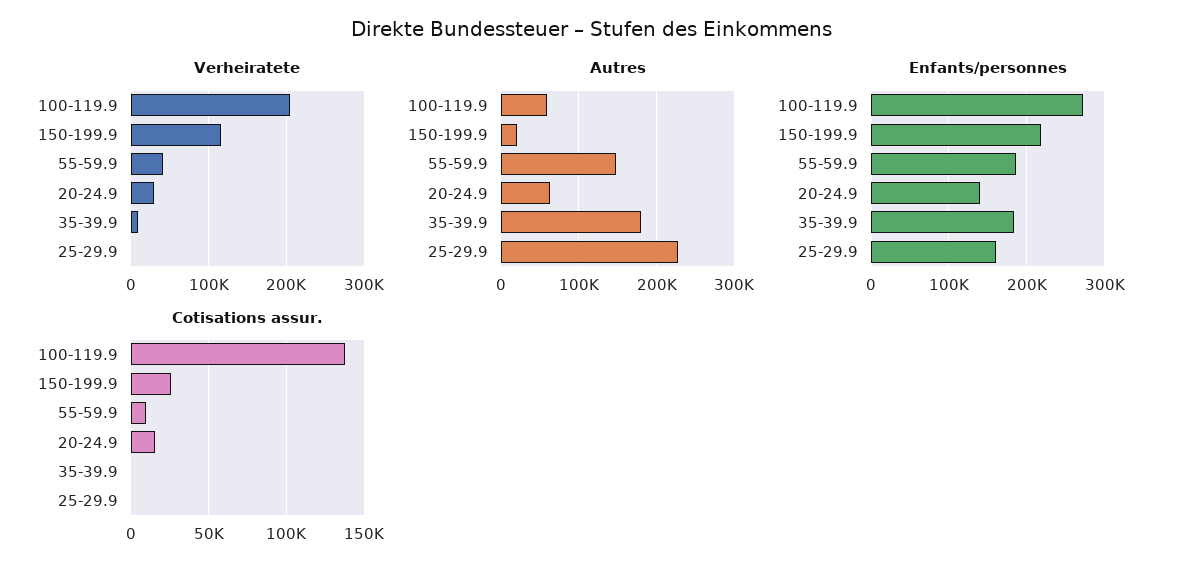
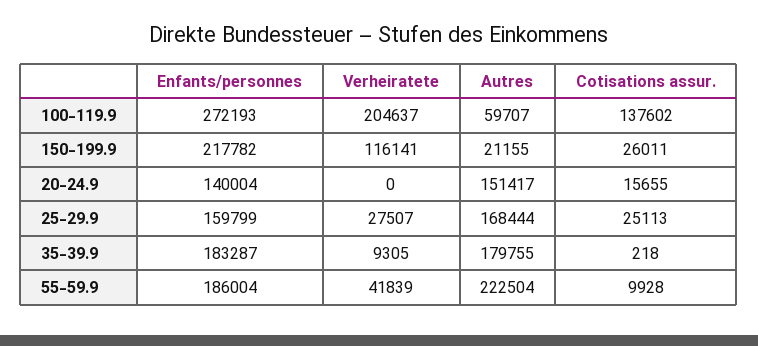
  {
    "Verheiratete": {
      "100-119.9": 204637,
      "150-199.9": 116141,
      "55-59.9": 41839,
-     "20-24.9": 30000,
+     "20-24.9": 0,
      "35-39.9": 9305,
-     "25-29.9": 0
+     "25-29.9": 27507
    },
    "Autres": {
      "100-119.9": 59707,
      "150-199.9": 21155,
-     "55-59.9": 150000,
+     "55-59.9": 222504,
-     "20-24.9": 60000,
+     "20-24.9": 151417,
      "35-39.9": 179755,
-     "25-29.9": 230000
+     "25-29.9": 168444
    },
    "Enfants/personnes": {
      "100-119.9": 272193,
      "150-199.9": 217782,
      "55-59.9": 186004,
      "20-24.9": 140004,
      "35-39.9": 183287,
      "25-29.9": 159799
    },
    "Cotisations assur.": {
      "100-119.9": 137602,
      "150-199.9": 26011,
      "55-59.9": 9928,
      "20-24.9": 15655,
      "35-39.9": 218,
-     "25-29.9": 0
+     "25-29.9": 25113
    }
  }

